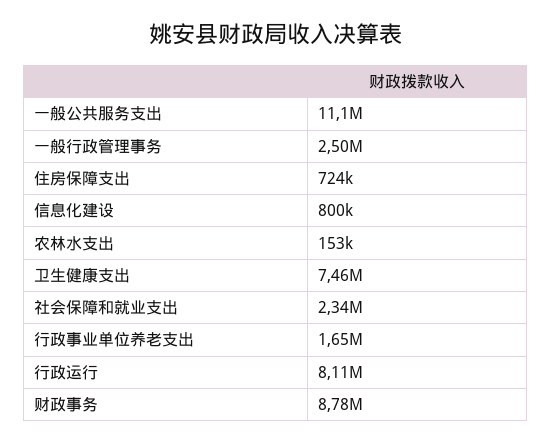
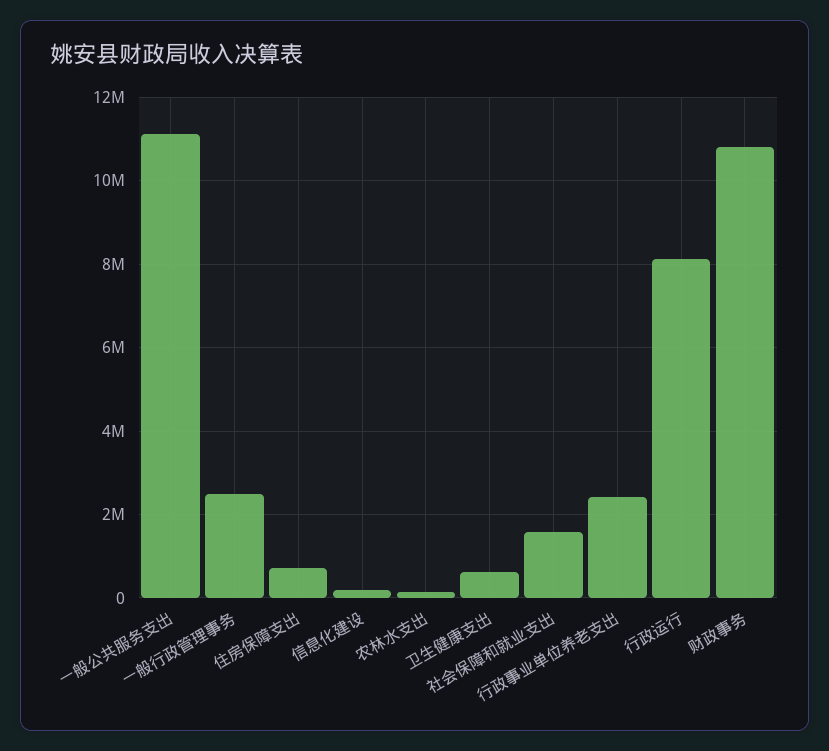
  {
    "一般公共服务支出": 11100000,
    "一般行政管理事务": 2500000,
    "住房保障支出": 724000,
-   "信息化建设": 800000,
+   "信息化建设": 200000,
    "农林水支出": 153000,
-   "卫生健康支出": 7460000,
+   "卫生健康支出": 600000,
-   "社会保障和就业支出": 2340000,
+   "社会保障和就业支出": 1600000,
-   "行政事业单位养老支出": 1650000,
+   "行政事业单位养老支出": 2400000,
    "行政运行": 8110000,
-   "财政事务": 8780000
+   "财政事务": 10800000
  }

